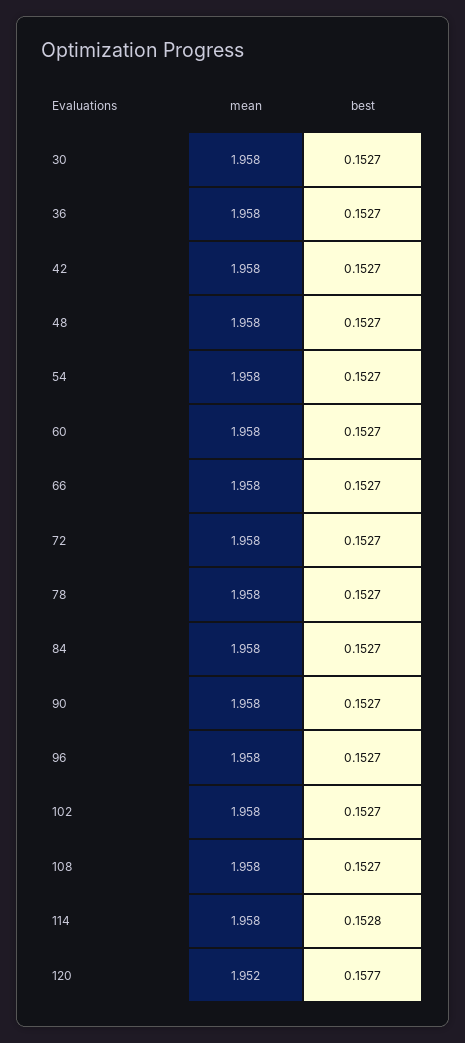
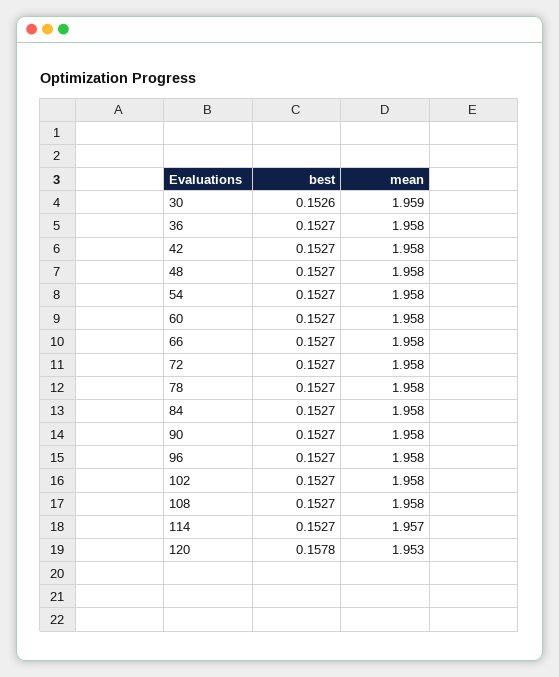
  {
    "mean": {
-     "30": 1.958,
+     "30": 1.959,
      "36": 1.958,
      "42": 1.958,
      "48": 1.958,
      "54": 1.958,
      "60": 1.958,
      "66": 1.958,
      "72": 1.958,
      "78": 1.958,
      "84": 1.958,
      "90": 1.958,
      "96": 1.958,
      "102": 1.958,
      "108": 1.958,
-     "114": 1.958,
+     "114": 1.957,
-     "120": 1.952
+     "120": 1.953
    },
    "best": {
-     "30": 0.1527,
+     "30": 0.1526,
      "36": 0.1527,
      "42": 0.1527,
      "48": 0.1527,
      "54": 0.1527,
      "60": 0.1527,
      "66": 0.1527,
      "72": 0.1527,
      "78": 0.1527,
      "84": 0.1527,
      "90": 0.1527,
      "96": 0.1527,
      "102": 0.1527,
      "108": 0.1527,
-     "114": 0.1528,
+     "114": 0.1527,
-     "120": 0.1577
+     "120": 0.1578
    }
  }

